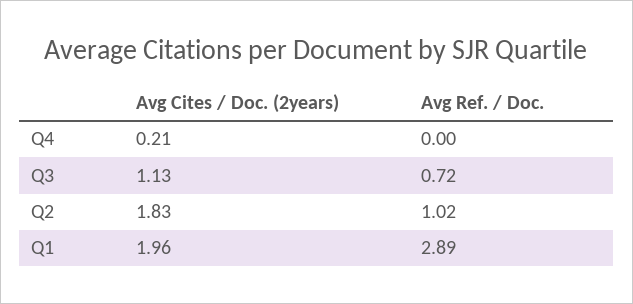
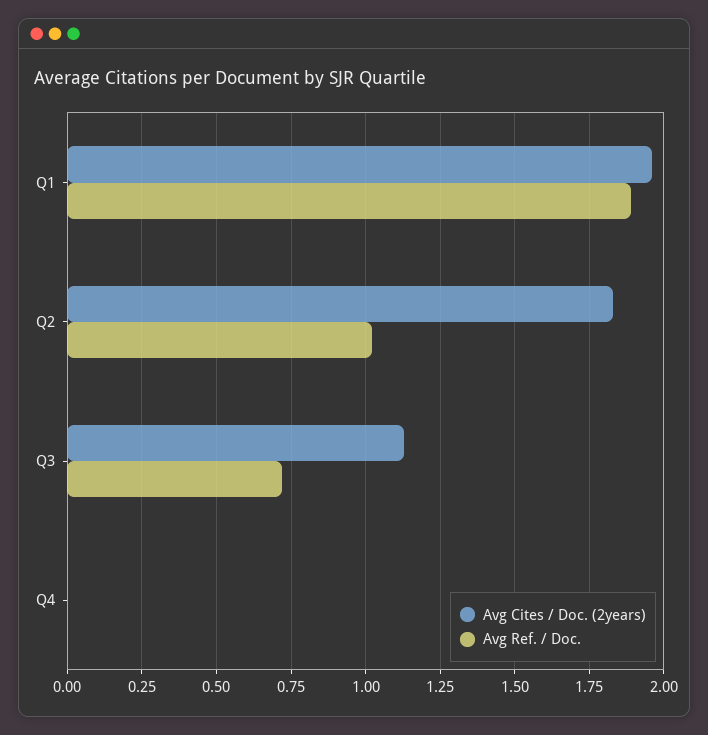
  {
    "Avg Cites / Doc. (2years)": {
-     "Q4": 0.21,
+     "Q4": 0,
      "Q3": 1.13,
      "Q2": 1.83,
      "Q1": 1.96
    },
    "Avg Ref. / Doc.": {
      "Q4": 0,
      "Q3": 0.72,
      "Q2": 1.02,
-     "Q1": 2.89
+     "Q1": 1.9
    }
  }

